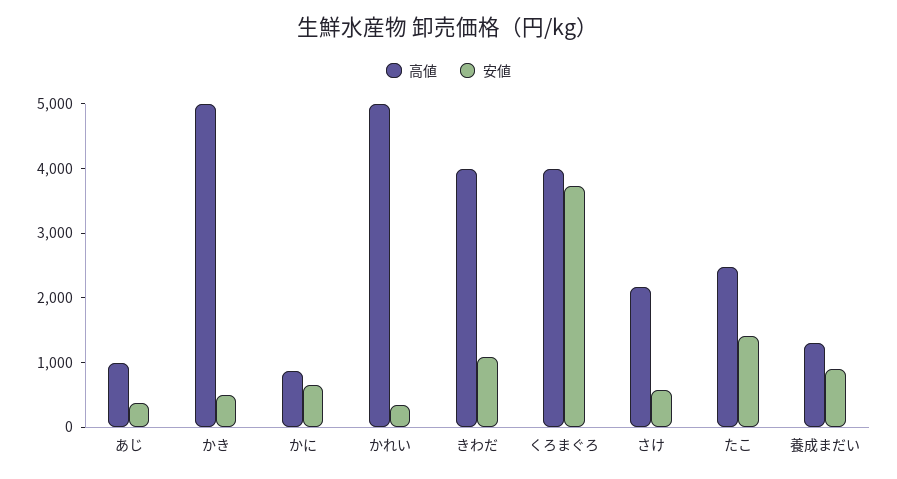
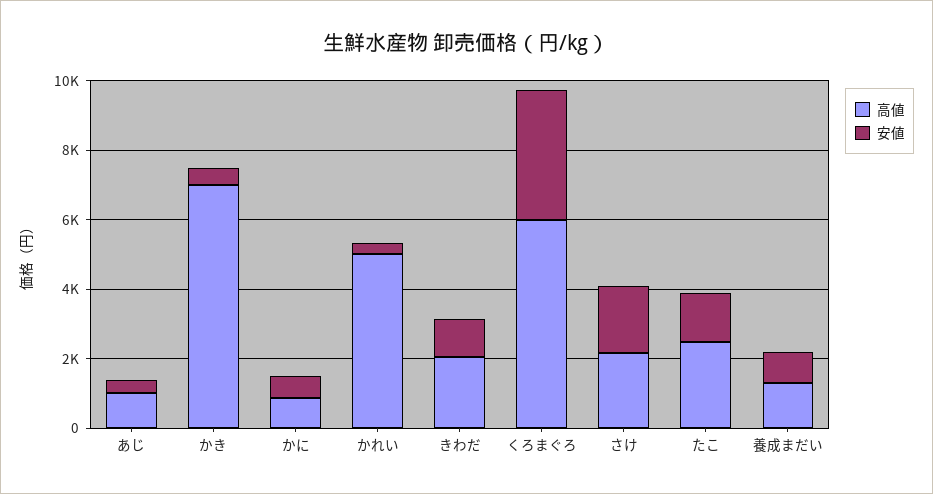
  {
    "高値": {
      "あじ": 1000,
-     "かき": 5000,
+     "かき": 7000,
      "かに": 800,
      "かれい": 5000,
-     "きわだ": 4000,
+     "きわだ": 2000,
-     "くろまぐろ": 4000,
+     "くろまぐろ": 6000,
      "さけ": 2200,
      "たこ": 2400,
      "養成まだい": 1400
    },
    "安値": {
      "あじ": 400,
      "かき": 600,
      "かに": 600,
      "かれい": 400,
      "きわだ": 1000,
      "くろまぐろ": 3800,
-     "さけ": 600,
+     "さけ": 2000,
      "たこ": 1400,
      "養成まだい": 1000
    }
  }

